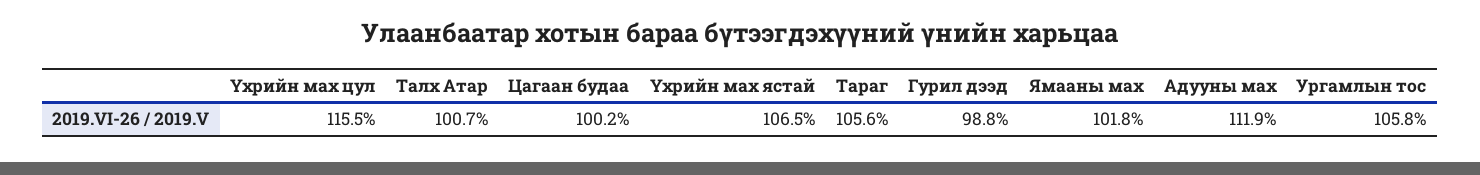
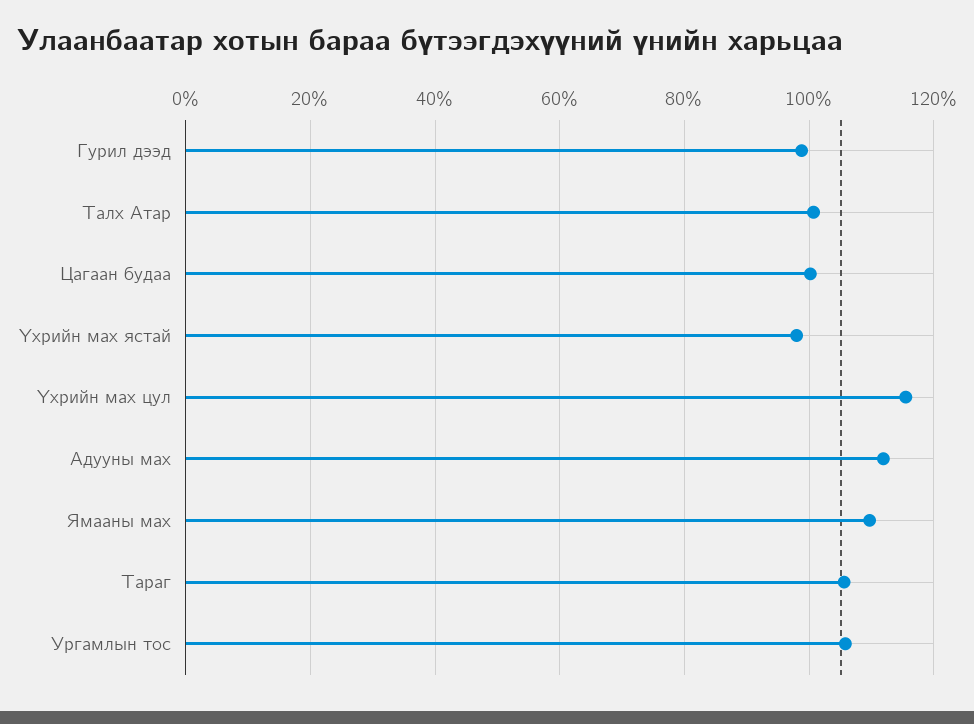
  {
    "Үхрийн мах цул": 115.5,
    "Талх Атар": 100.7,
    "Цагаан будаа": 100.2,
-   "Үхрийн мах ястай": 106.5,
+   "Үхрийн мах ястай": 98,
    "Тараг": 105.6,
    "Гурил дээд": 98.8,
-   "Ямааны мах": 101.8,
+   "Ямааны мах": 110,
    "Адууны мах": 111.9,
    "Ургамлын тос": 105.8
  }

